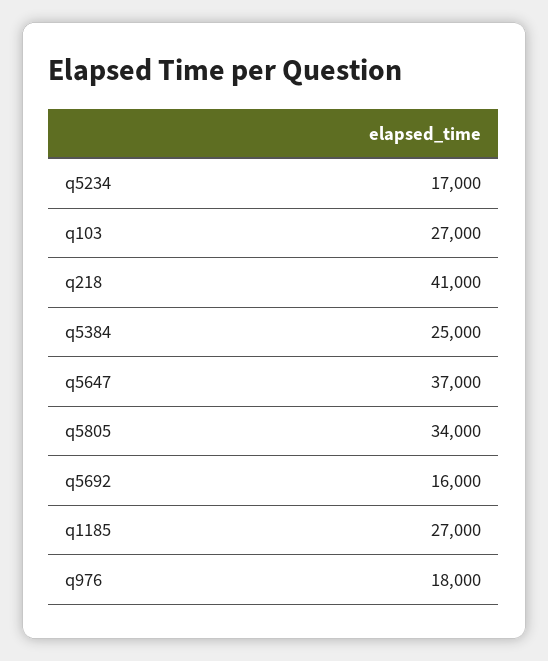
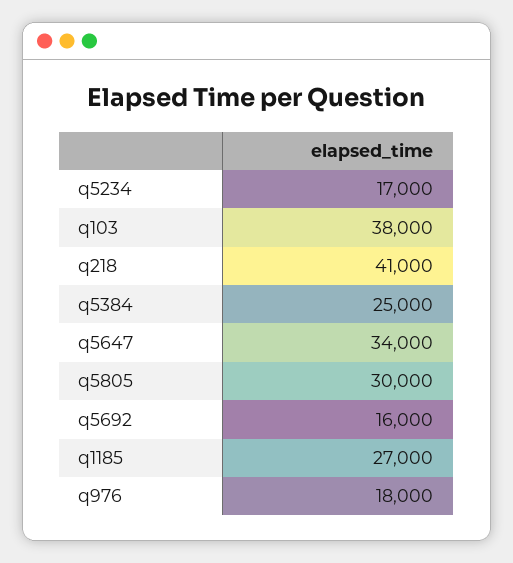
  {
    "q5234": 17000,
-   "q103": 27000,
+   "q103": 38000,
    "q218": 41000,
    "q5384": 25000,
-   "q5647": 37000,
+   "q5647": 34000,
-   "q5805": 34000,
+   "q5805": 30000,
    "q5692": 16000,
    "q1185": 27000,
    "q976": 18000
  }

